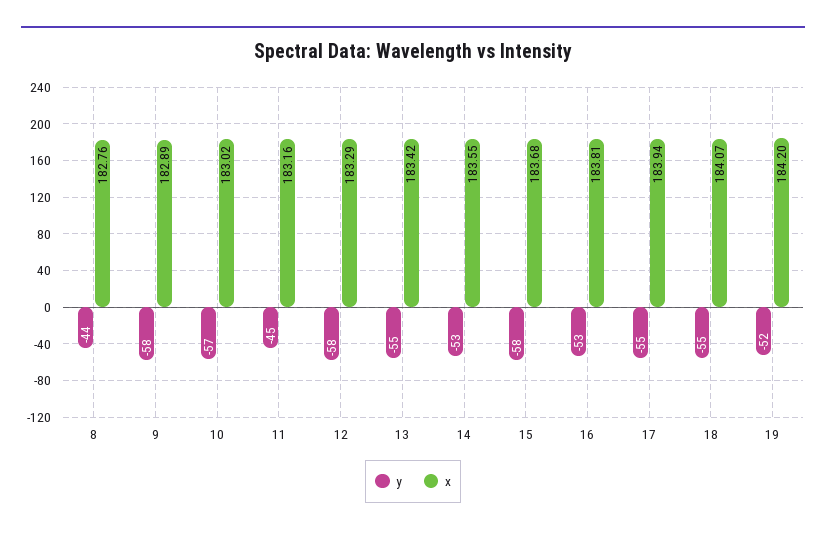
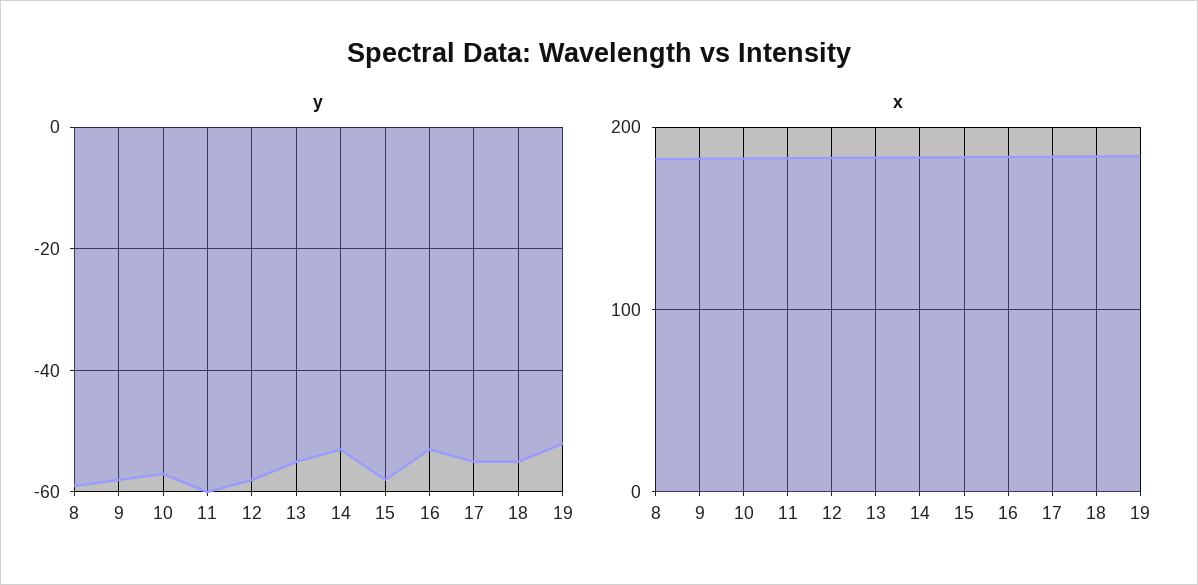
  {
    "y": {
-     "8": -44,
+     "8": -60,
      "9": -58,
      "10": -57,
-     "11": -45,
+     "11": -60,
      "12": -58,
      "13": -55,
      "14": -53,
      "15": -58,
      "16": -53,
      "17": -55,
      "18": -55,
      "19": -52
    },
    "x": {
      "8": 182.76,
      "9": 182.89,
      "10": 183.02,
      "11": 183.16,
      "12": 183.29,
      "13": 183.42,
      "14": 183.55,
      "15": 183.68,
      "16": 183.81,
      "17": 183.94,
      "18": 184.07,
      "19": 184.2
    }
  }

